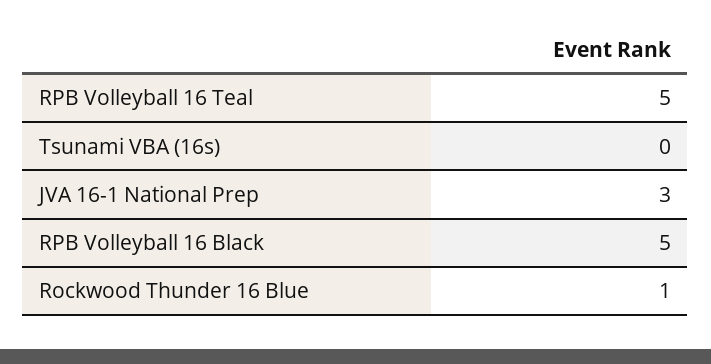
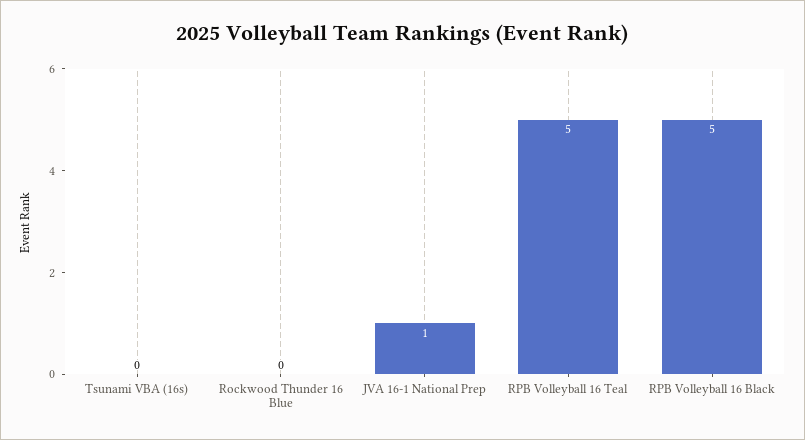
  {
    "RPB Volleyball 16 Teal": 5,
    "Tsunami VBA (16s)": 0,
-   "JVA 16-1 National Prep": 3,
+   "JVA 16-1 National Prep": 1,
    "RPB Volleyball 16 Black": 5,
-   "Rockwood Thunder 16 Blue": 1
+   "Rockwood Thunder 16 Blue": 0
  }

